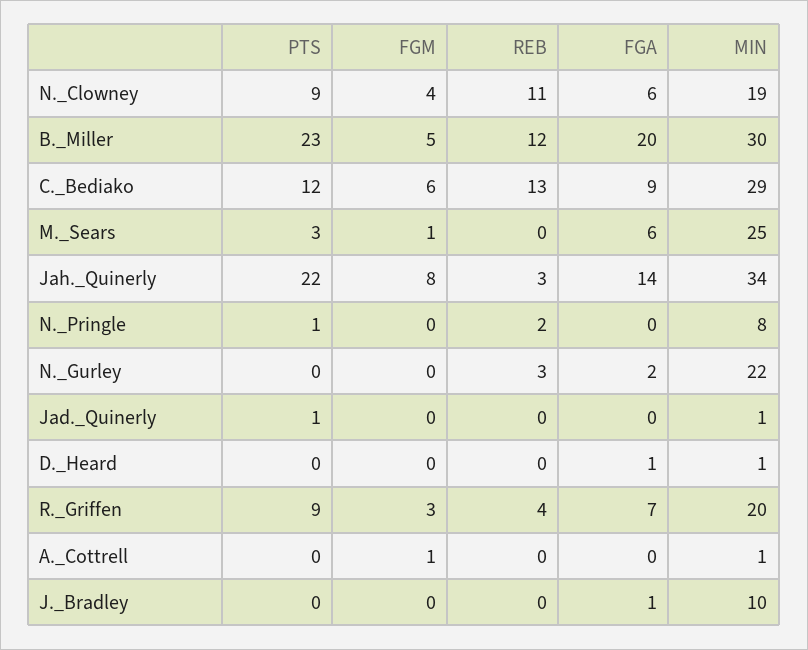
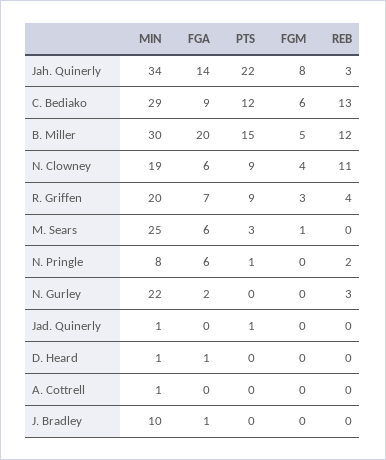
  {
    "PTS": {
      "N._Clowney": 9,
-     "B._Miller": 23,
+     "B._Miller": 15,
      "C._Bediako": 12,
      "M._Sears": 3,
      "Jah._Quinerly": 22,
      "N._Pringle": 1,
      "N._Gurley": 0,
      "Jad._Quinerly": 1,
      "D._Heard": 0,
      "R._Griffen": 9,
      "A._Cottrell": 0,
      "J._Bradley": 0
    },
    "FGM": {
      "N._Clowney": 4,
      "B._Miller": 5,
      "C._Bediako": 6,
      "M._Sears": 1,
      "Jah._Quinerly": 8,
      "N._Pringle": 0,
      "N._Gurley": 0,
      "Jad._Quinerly": 0,
      "D._Heard": 0,
      "R._Griffen": 3,
-     "A._Cottrell": 1,
+     "A._Cottrell": 0,
      "J._Bradley": 0
    },
    "REB": {
      "N._Clowney": 11,
      "B._Miller": 12,
      "C._Bediako": 13,
      "M._Sears": 0,
      "Jah._Quinerly": 3,
      "N._Pringle": 2,
      "N._Gurley": 3,
      "Jad._Quinerly": 0,
      "D._Heard": 0,
      "R._Griffen": 4,
      "A._Cottrell": 0,
      "J._Bradley": 0
    },
    "FGA": {
      "N._Clowney": 6,
      "B._Miller": 20,
      "C._Bediako": 9,
      "M._Sears": 6,
      "Jah._Quinerly": 14,
-     "N._Pringle": 0,
+     "N._Pringle": 6,
      "N._Gurley": 2,
      "Jad._Quinerly": 0,
      "D._Heard": 1,
      "R._Griffen": 7,
      "A._Cottrell": 0,
      "J._Bradley": 1
    },
    "MIN": {
      "N._Clowney": 19,
      "B._Miller": 30,
      "C._Bediako": 29,
      "M._Sears": 25,
      "Jah._Quinerly": 34,
      "N._Pringle": 8,
      "N._Gurley": 22,
      "Jad._Quinerly": 1,
      "D._Heard": 1,
      "R._Griffen": 20,
      "A._Cottrell": 1,
      "J._Bradley": 10
    }
  }

